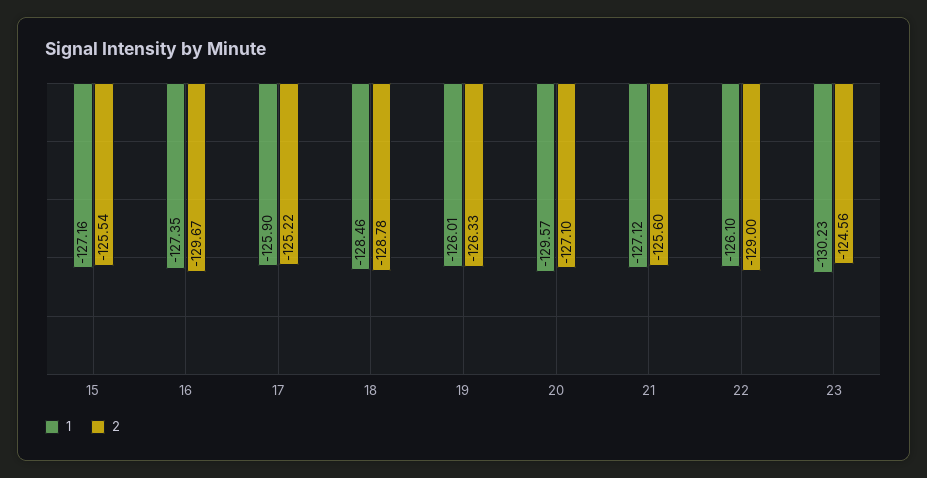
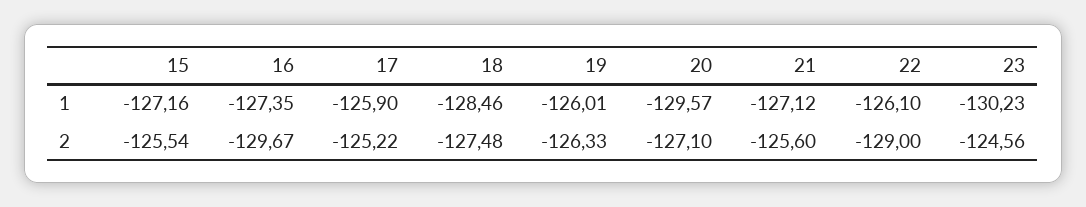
  {
    "1": {
      "15": -127.16,
      "16": -127.35,
      "17": -125.9,
      "18": -128.46,
      "19": -126.01,
      "20": -129.57,
      "21": -127.12,
      "22": -126.1,
      "23": -130.23
    },
    "2": {
      "15": -125.54,
      "16": -129.67,
      "17": -125.22,
-     "18": -128.78,
+     "18": -127.48,
      "19": -126.33,
      "20": -127.1,
      "21": -125.6,
      "22": -129,
      "23": -124.56
    }
  }

